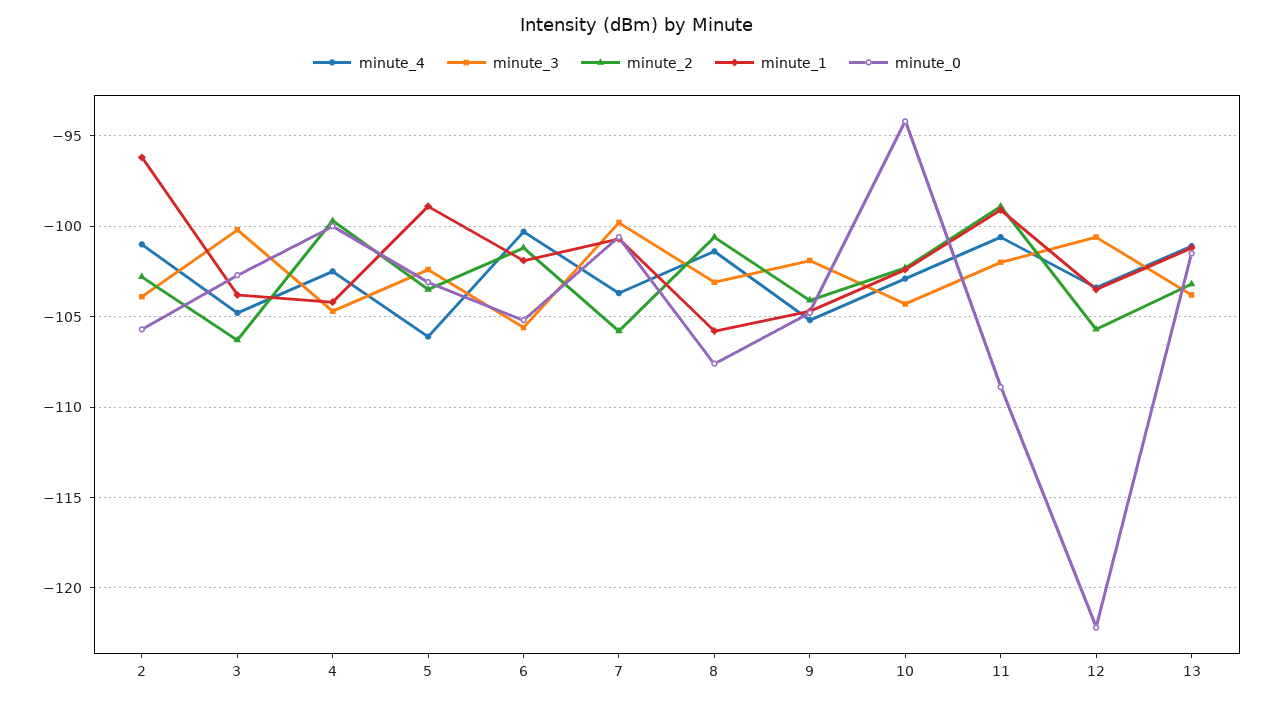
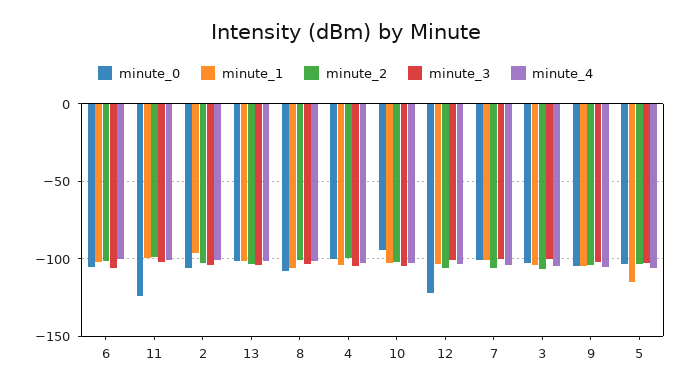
  {
    "minute_4": {
      "2": -101,
      "3": -105,
      "4": -102.5,
      "5": -106,
      "6": -100.5,
      "7": -103.5,
      "8": -101.5,
      "9": -105,
      "10": -103,
      "11": -100.5,
      "12": -103.5,
      "13": -101
    },
    "minute_3": {
      "2": -104,
      "3": -100,
      "4": -104.5,
      "5": -102.5,
      "6": -105.5,
      "7": -100,
      "8": -103,
      "9": -102,
      "10": -104.5,
      "11": -102,
      "12": -100.5,
      "13": -104
    },
    "minute_2": {
      "2": -103,
      "3": -106.5,
      "4": -99.5,
      "5": -103.5,
      "6": -101,
      "7": -106,
      "8": -100.5,
      "9": -104,
      "10": -102.5,
      "11": -99,
      "12": -105.5,
      "13": -103
    },
    "minute_1": {
      "2": -96,
      "3": -104,
      "4": -104,
-     "5": -99,
+     "5": -115,
      "6": -102,
      "7": -100.5,
      "8": -106,
      "9": -104.5,
      "10": -102.5,
      "11": -99,
      "12": -103.5,
      "13": -101
    },
    "minute_0": {
      "2": -105.5,
      "3": -102.5,
      "4": -100,
      "5": -103,
      "6": -105,
      "7": -100.5,
      "8": -107.5,
      "9": -105,
      "10": -94,
-     "11": -109,
+     "11": -125,
      "12": -122,
      "13": -101.5
    }
  }

